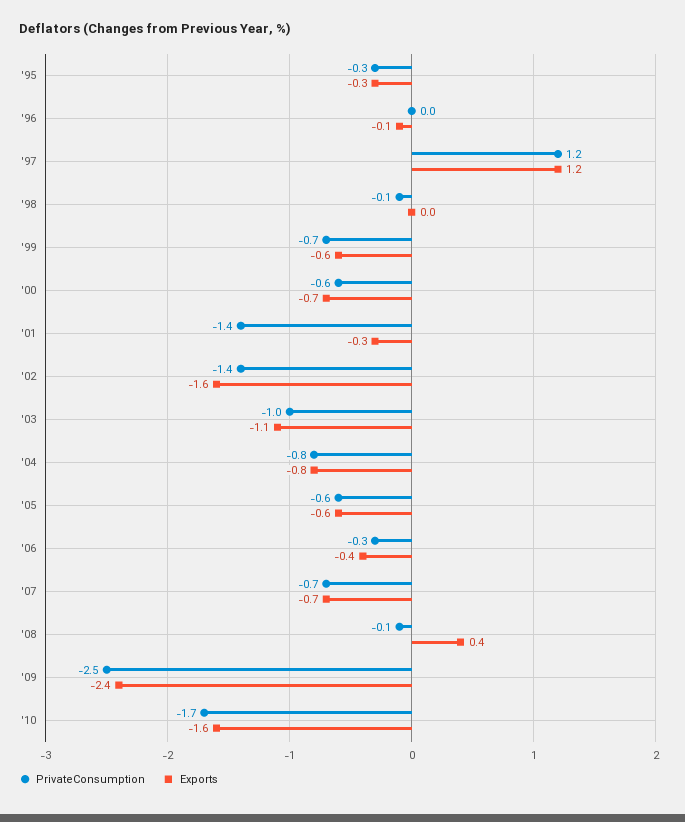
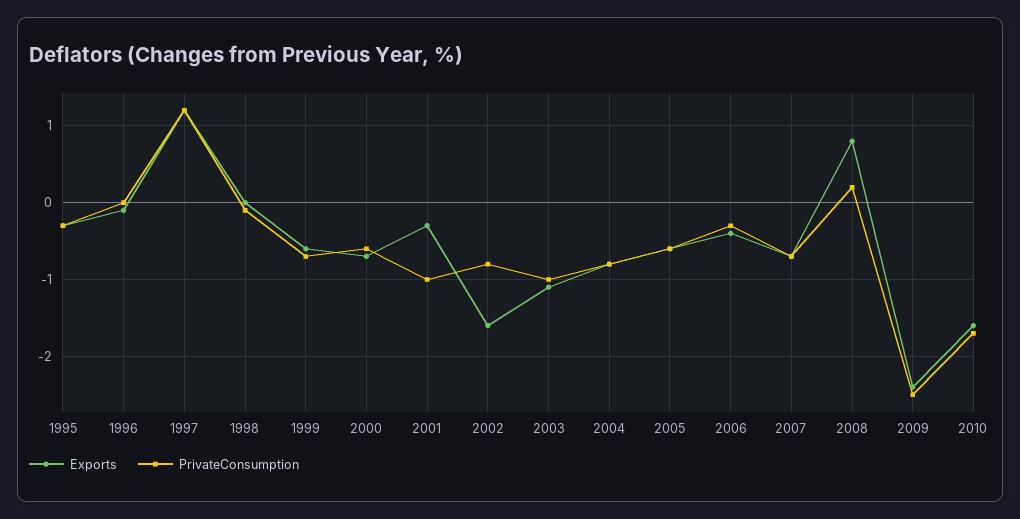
  {
    "PrivateConsumption": {
      "'95": -0.3,
      "'96": 0,
      "'97": 1.2,
      "'98": -0.1,
      "'99": -0.7,
      "'00": -0.6,
-     "'01": -1.4,
+     "'01": -1,
-     "'02": -1.4,
+     "'02": -0.8,
      "'03": -1,
      "'04": -0.8,
      "'05": -0.6,
      "'06": -0.3,
      "'07": -0.7,
-     "'08": -0.1,
+     "'08": 0.2,
      "'09": -2.5,
      "'10": -1.7
    },
    "Exports": {
      "'95": -0.3,
      "'96": -0.1,
      "'97": 1.2,
      "'98": 0,
      "'99": -0.6,
      "'00": -0.7,
      "'01": -0.3,
      "'02": -1.6,
      "'03": -1.1,
      "'04": -0.8,
      "'05": -0.6,
      "'06": -0.4,
      "'07": -0.7,
-     "'08": 0.4,
+     "'08": 0.8,
      "'09": -2.4,
      "'10": -1.6
    }
  }

